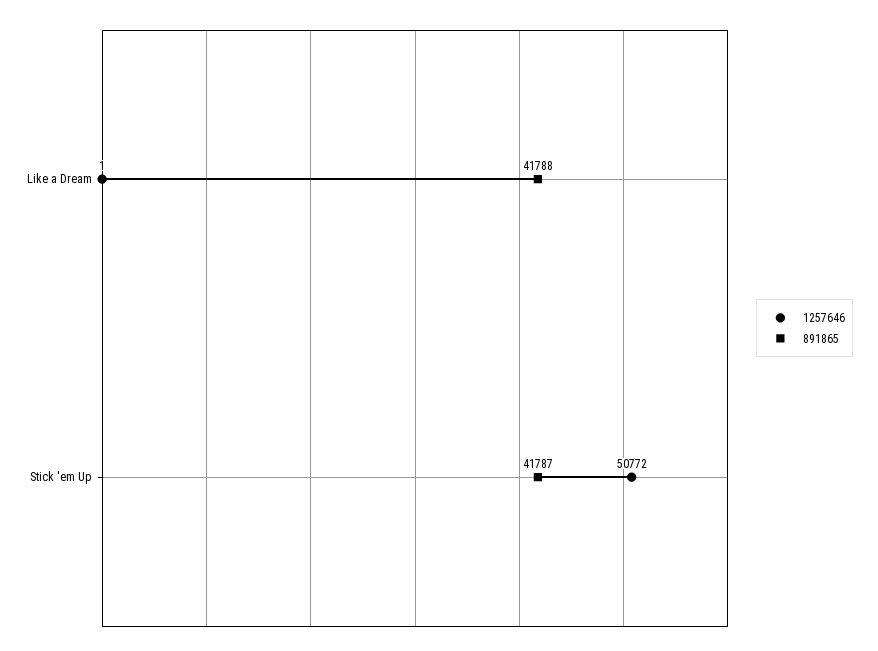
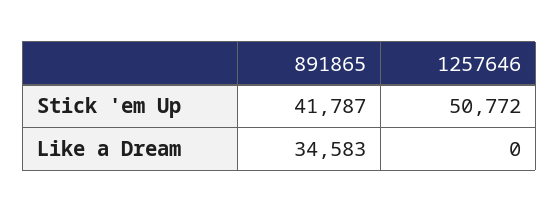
  {
    "1257646": {
-     "Like a Dream": 1,
+     "Like a Dream": 0,
      "Stick 'em Up": 50772
    },
    "891865": {
-     "Like a Dream": 41788,
+     "Like a Dream": 34583,
      "Stick 'em Up": 41787
    }
  }

